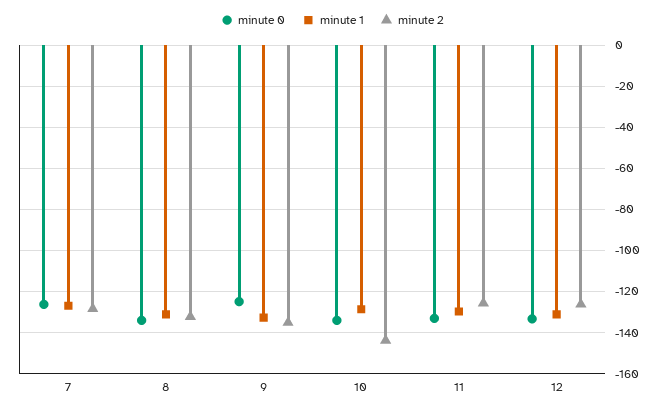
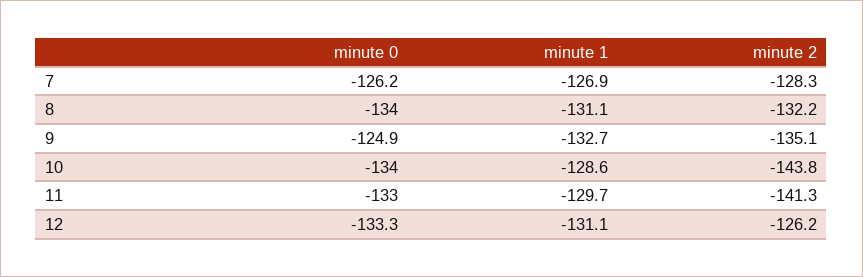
  {
    "minute 0": {
      "7": -126.2,
      "8": -134,
      "9": -124.9,
      "10": -134,
      "11": -133,
      "12": -133.3
    },
    "minute 1": {
      "7": -126.9,
      "8": -131.1,
      "9": -132.7,
      "10": -128.6,
      "11": -129.7,
      "12": -131.1
    },
    "minute 2": {
      "7": -128.3,
      "8": -132.2,
      "9": -135.1,
      "10": -143.8,
-     "11": -125,
+     "11": -141.3,
      "12": -126.2
    }
  }

